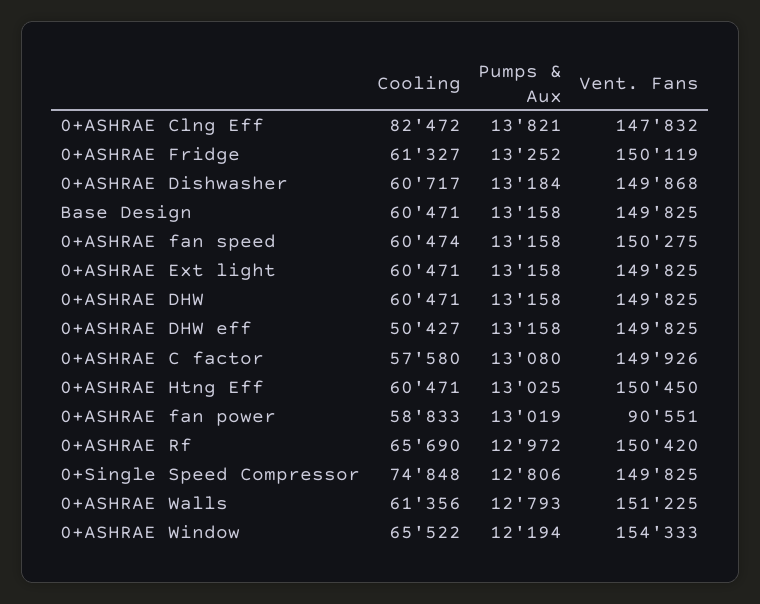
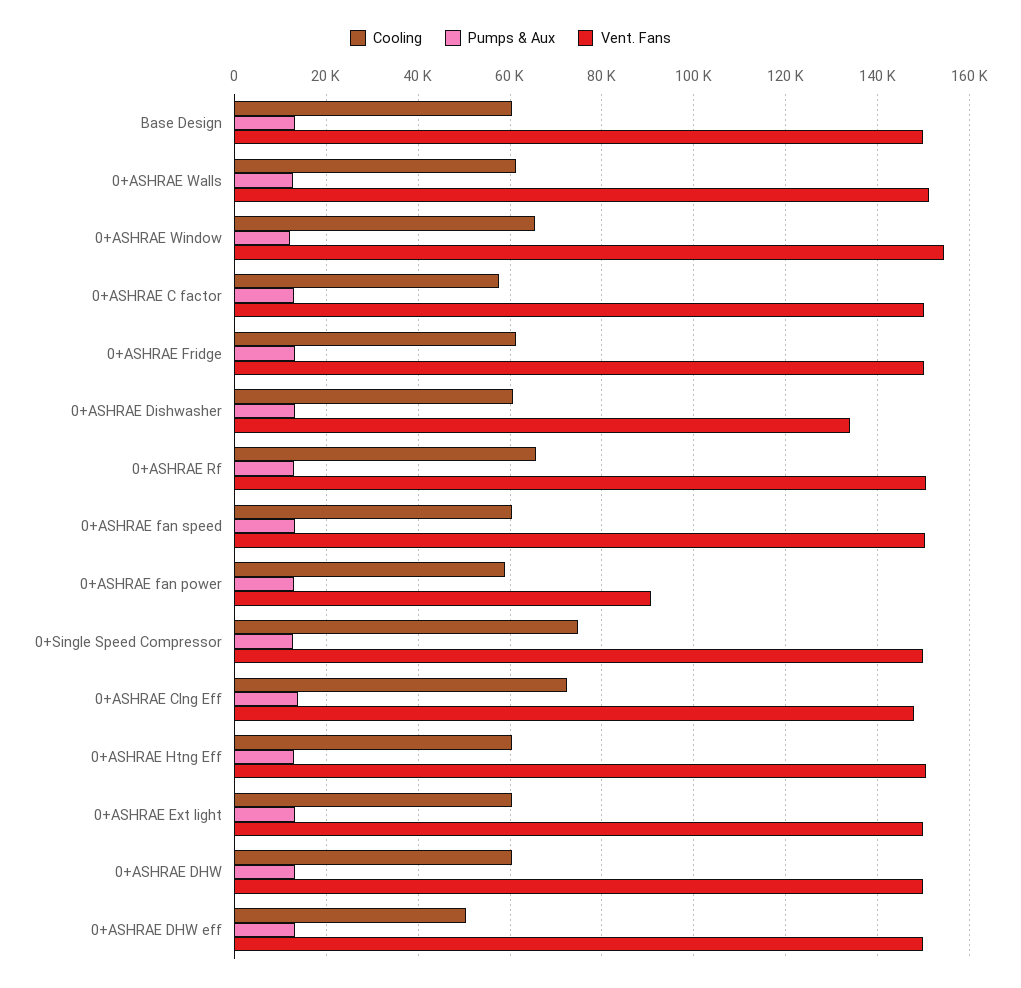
  {
    "Cooling": {
-     "0+ASHRAE Clng Eff": 82472,
+     "0+ASHRAE Clng Eff": 72000,
      "0+ASHRAE Fridge": 61327,
      "0+ASHRAE Dishwasher": 60717,
      "Base Design": 60471,
      "0+ASHRAE fan speed": 60474,
      "0+ASHRAE Ext light": 60471,
      "0+ASHRAE DHW": 60471,
      "0+ASHRAE DHW eff": 50427,
      "0+ASHRAE C factor": 57580,
      "0+ASHRAE Htng Eff": 60471,
      "0+ASHRAE fan power": 58833,
      "0+ASHRAE Rf": 65690,
      "0+Single Speed Compressor": 74848,
      "0+ASHRAE Walls": 61356,
      "0+ASHRAE Window": 65522
    },
    "Pumps & Aux": {
      "0+ASHRAE Clng Eff": 13821,
      "0+ASHRAE Fridge": 13252,
      "0+ASHRAE Dishwasher": 13184,
      "Base Design": 13158,
      "0+ASHRAE fan speed": 13158,
      "0+ASHRAE Ext light": 13158,
      "0+ASHRAE DHW": 13158,
      "0+ASHRAE DHW eff": 13158,
      "0+ASHRAE C factor": 13080,
      "0+ASHRAE Htng Eff": 13025,
      "0+ASHRAE fan power": 13019,
      "0+ASHRAE Rf": 12972,
      "0+Single Speed Compressor": 12806,
      "0+ASHRAE Walls": 12793,
      "0+ASHRAE Window": 12194
    },
    "Vent. Fans": {
      "0+ASHRAE Clng Eff": 147832,
      "0+ASHRAE Fridge": 150119,
-     "0+ASHRAE Dishwasher": 149868,
+     "0+ASHRAE Dishwasher": 134000,
      "Base Design": 149825,
      "0+ASHRAE fan speed": 150275,
      "0+ASHRAE Ext light": 149825,
      "0+ASHRAE DHW": 149825,
      "0+ASHRAE DHW eff": 149825,
      "0+ASHRAE C factor": 149926,
      "0+ASHRAE Htng Eff": 150450,
      "0+ASHRAE fan power": 90551,
      "0+ASHRAE Rf": 150420,
      "0+Single Speed Compressor": 149825,
      "0+ASHRAE Walls": 151225,
      "0+ASHRAE Window": 154333
    }
  }

